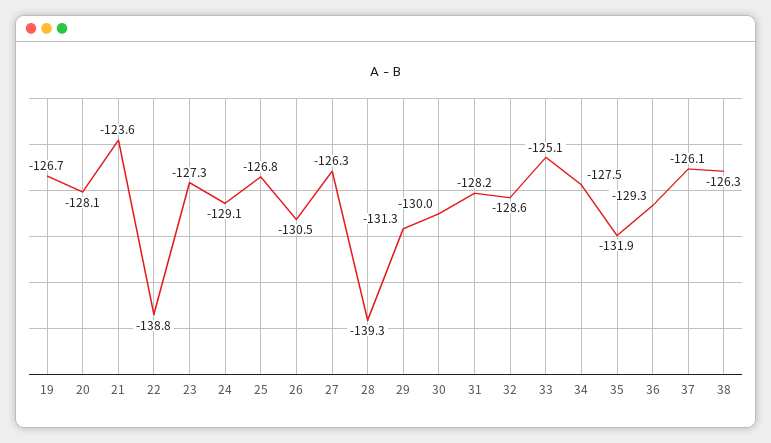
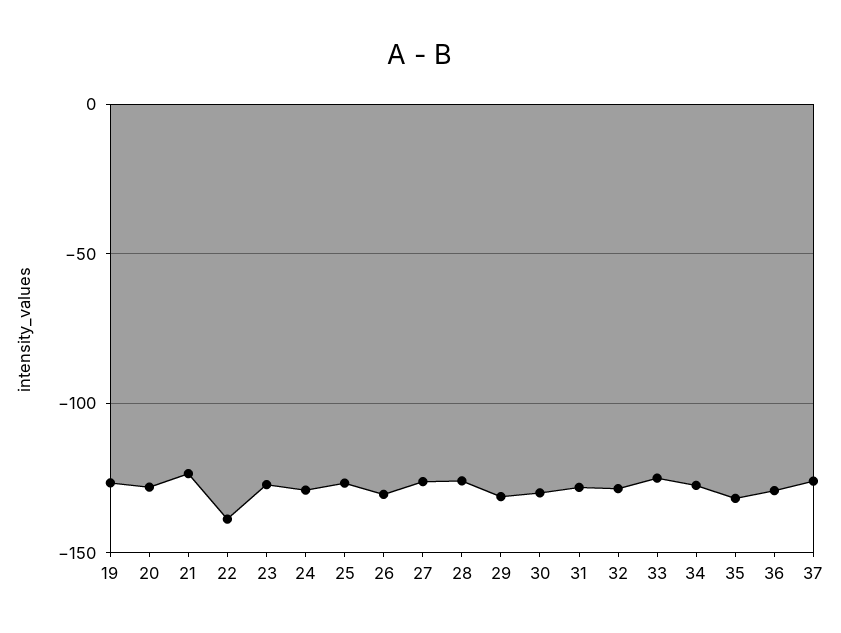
  {
    "19": -126.7,
    "20": -128.1,
    "21": -123.6,
    "22": -138.8,
    "23": -127.3,
    "24": -129.1,
    "25": -126.8,
    "26": -130.5,
    "27": -126.3,
-   "28": -139.3,
+   "28": -125,
    "29": -131.3,
    "30": -130,
    "31": -128.2,
    "32": -128.6,
    "33": -125.1,
    "34": -127.5,
    "35": -131.9,
    "36": -129.3,
-   "37": -126.1,
+   "37": -126.1
-   "38": -126.3
  }

